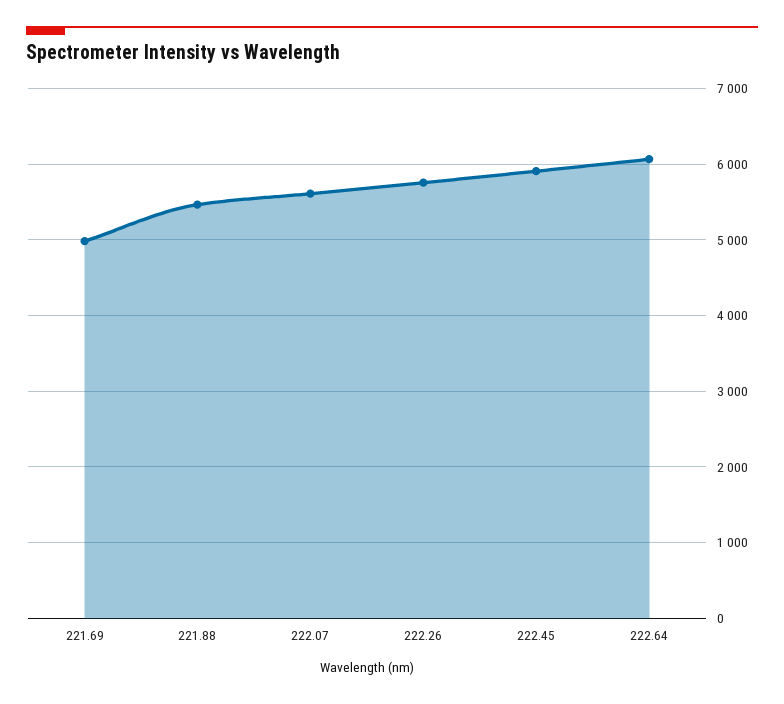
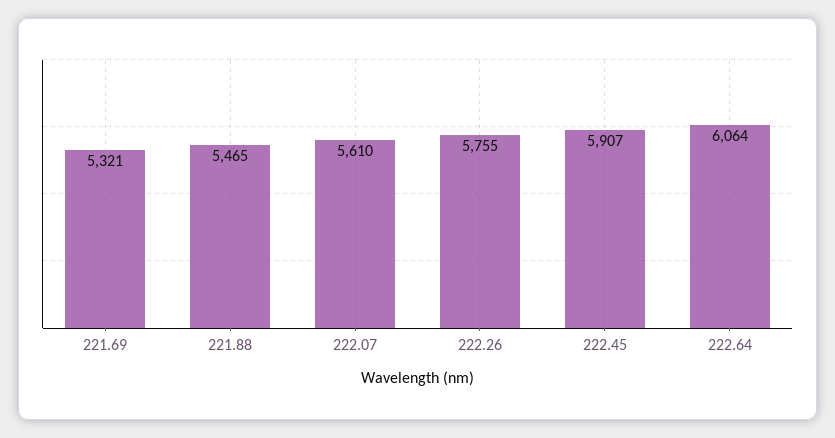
  {
-   "221.69": 5000,
+   "221.69": 5321,
    "221.88": 5465,
    "222.07": 5610,
    "222.26": 5755,
    "222.45": 5907,
    "222.64": 6064
  }

